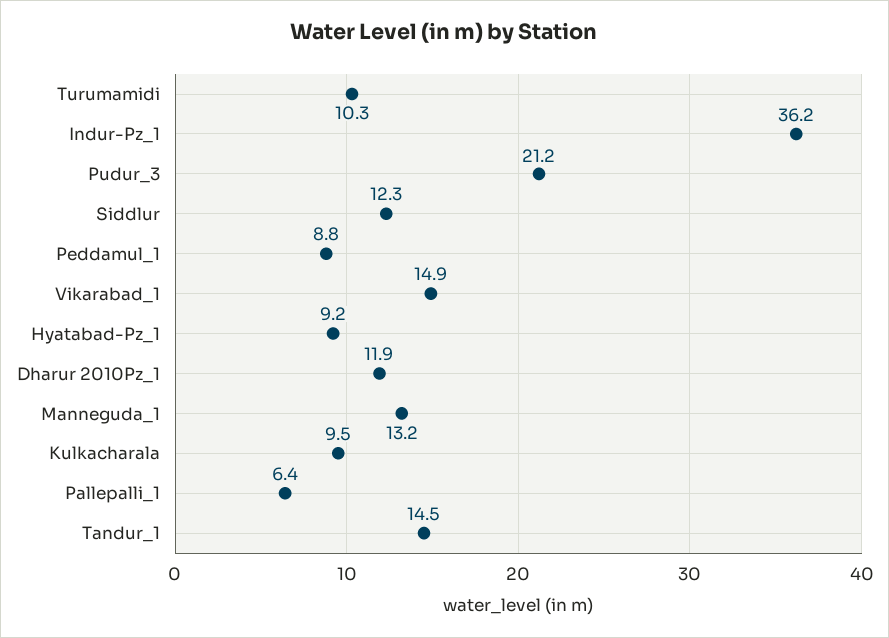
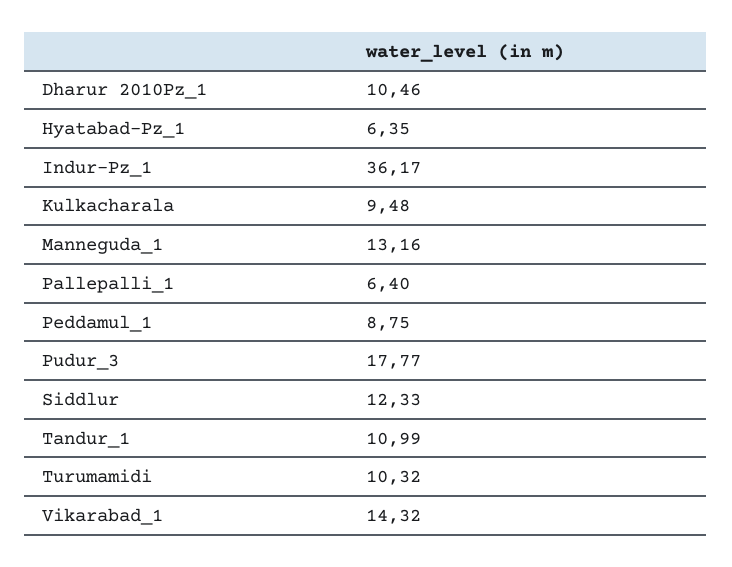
  {
    "Turumamidi": 10.32,
    "Indur-Pz_1": 36.17,
-   "Pudur_3": 21.2,
+   "Pudur_3": 17.77,
    "Siddlur": 12.33,
    "Peddamul_1": 8.75,
-   "Vikarabad_1": 14.9,
+   "Vikarabad_1": 14.32,
-   "Hyatabad-Pz_1": 9.2,
+   "Hyatabad-Pz_1": 6.35,
-   "Dharur 2010Pz_1": 11.9,
+   "Dharur 2010Pz_1": 10.46,
    "Manneguda_1": 13.16,
    "Kulkacharala": 9.48,
    "Pallepalli_1": 6.4,
-   "Tandur_1": 14.5
+   "Tandur_1": 10.99
  }

